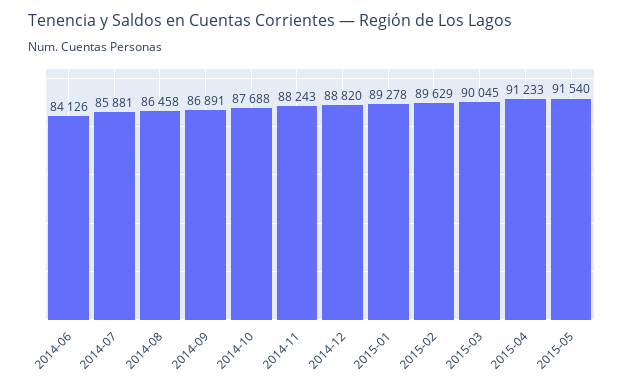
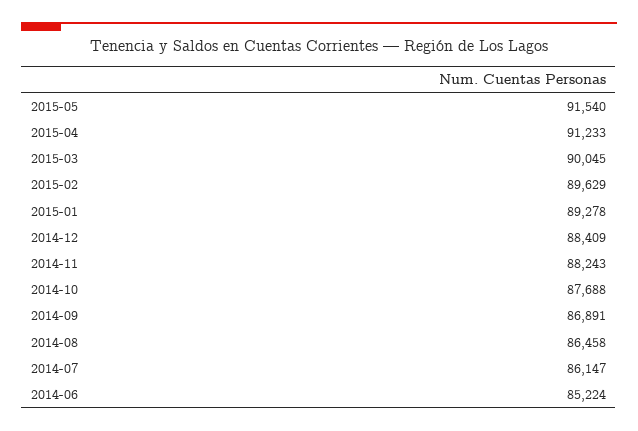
  {
-   "2014-06": 84126,
+   "2014-06": 85224,
-   "2014-07": 85881,
+   "2014-07": 86147,
    "2014-08": 86458,
    "2014-09": 86891,
    "2014-10": 87688,
    "2014-11": 88243,
-   "2014-12": 88820,
+   "2014-12": 88409,
    "2015-01": 89278,
    "2015-02": 89629,
    "2015-03": 90045,
    "2015-04": 91233,
    "2015-05": 91540
  }

